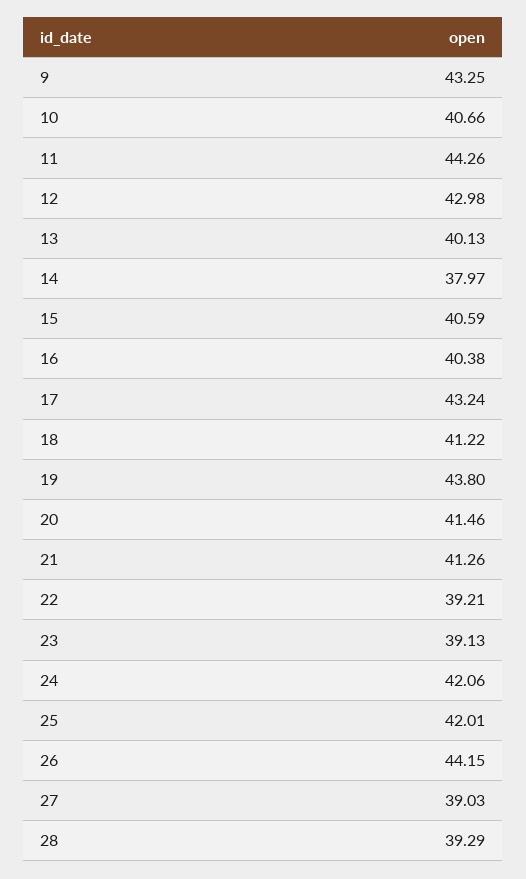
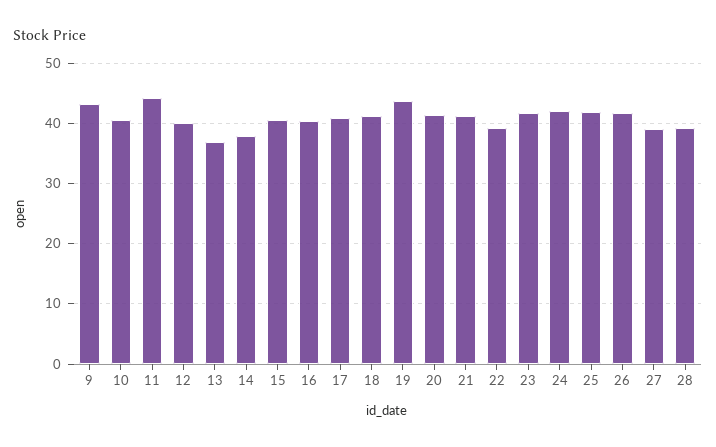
  {
    "9": 43.25,
    "10": 40.66,
    "11": 44.26,
-   "12": 42.98,
+   "12": 40,
-   "13": 40.13,
+   "13": 37,
    "14": 37.97,
    "15": 40.59,
    "16": 40.38,
-   "17": 43.24,
+   "17": 41,
    "18": 41.22,
    "19": 43.8,
    "20": 41.46,
    "21": 41.26,
    "22": 39.21,
-   "23": 39.13,
+   "23": 42,
    "24": 42.06,
    "25": 42.01,
-   "26": 44.15,
+   "26": 42,
    "27": 39.03,
    "28": 39.29
  }

